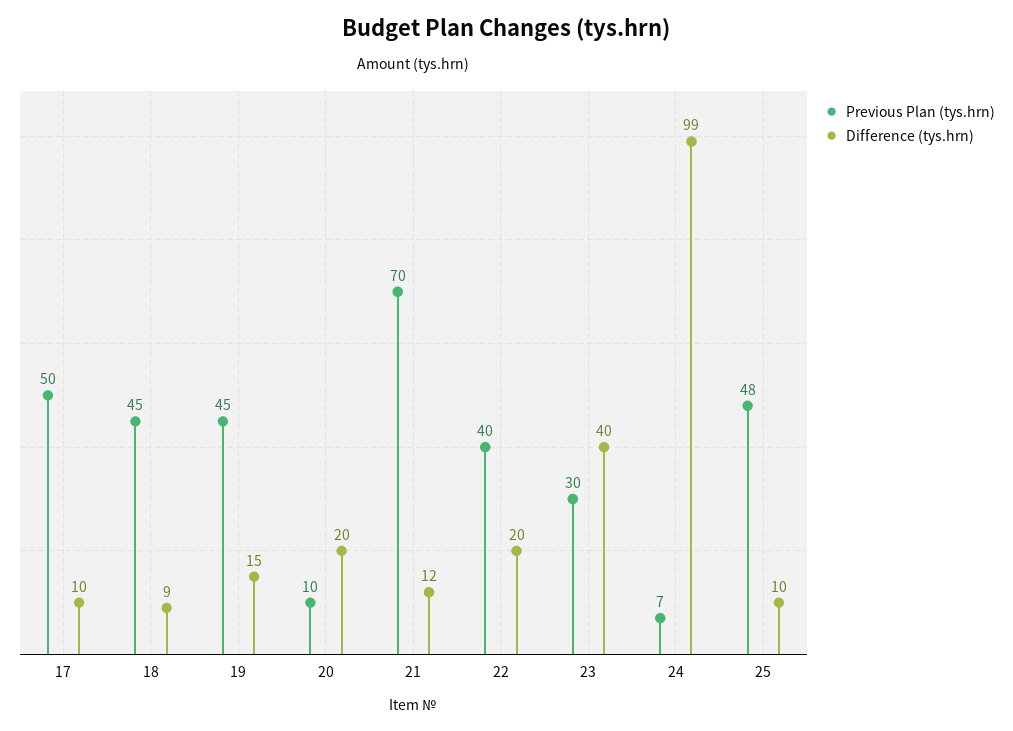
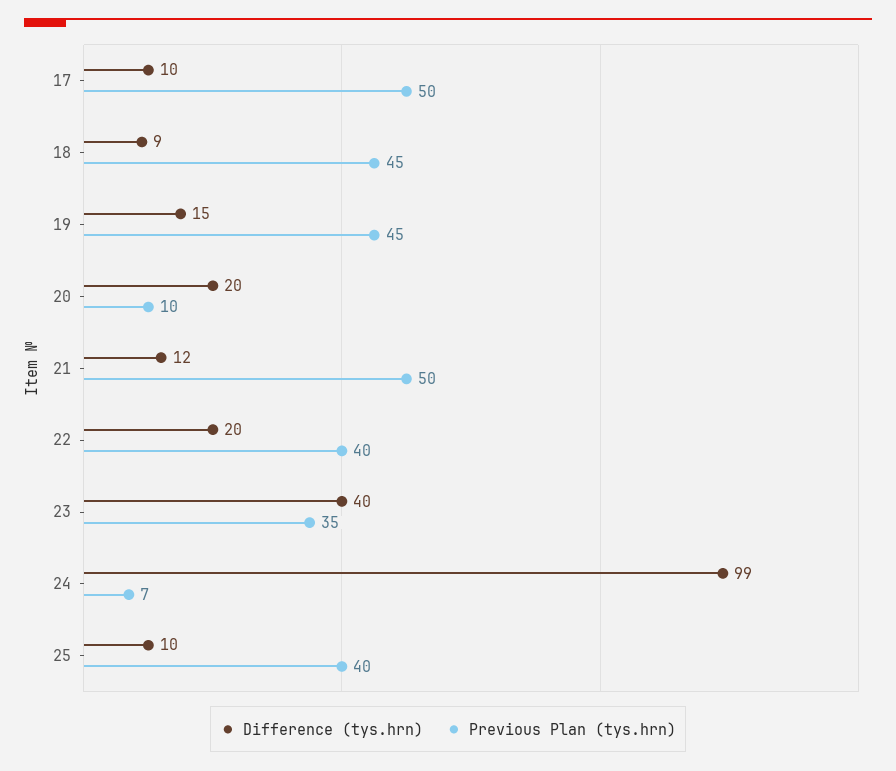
  {
    "Previous Plan (tys.hrn)": {
      "17": 50,
      "18": 45,
      "19": 45,
      "20": 10,
-     "21": 70,
+     "21": 50,
      "22": 40,
-     "23": 30,
+     "23": 35,
      "24": 7,
-     "25": 48
+     "25": 40
    },
    "Difference (tys.hrn)": {
      "17": 10,
      "18": 9,
      "19": 15,
      "20": 20,
      "21": 12,
      "22": 20,
      "23": 40,
      "24": 99,
      "25": 10
    }
  }

